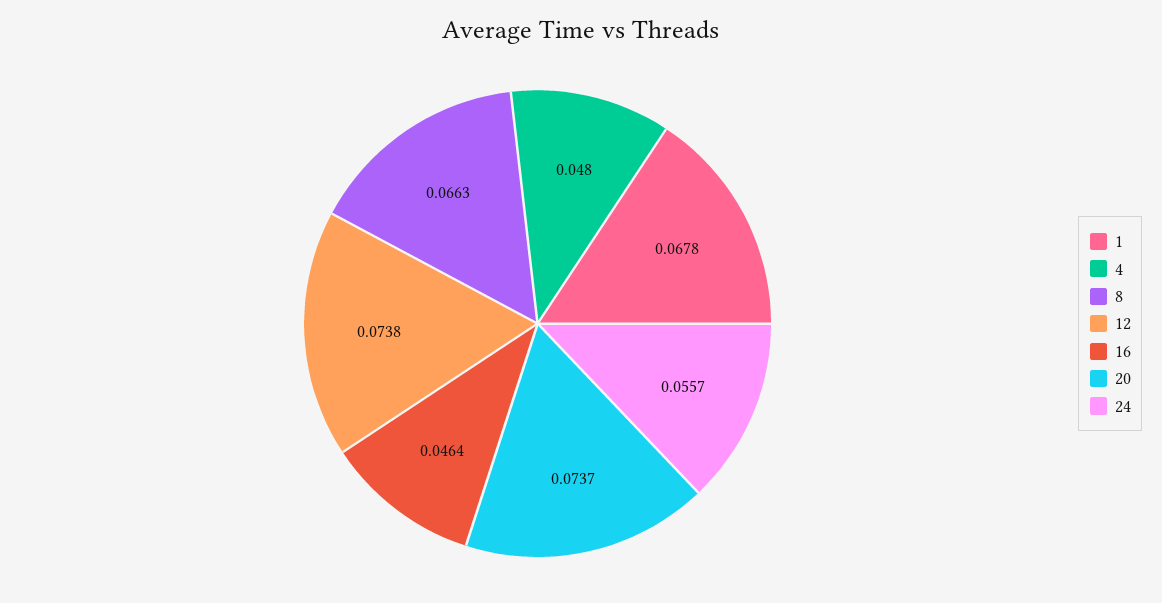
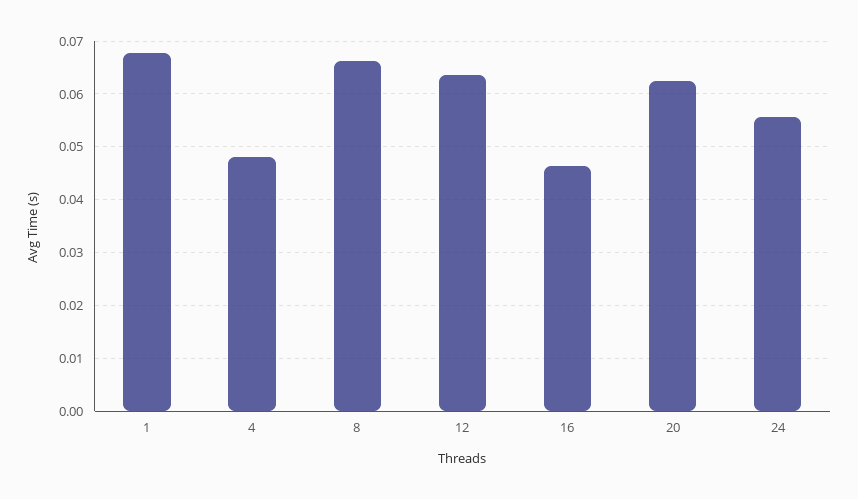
  {
    "1": 0.0678,
    "4": 0.048,
    "8": 0.0663,
-   "12": 0.0738,
+   "12": 0.064,
    "16": 0.0464,
-   "20": 0.0737,
+   "20": 0.062,
    "24": 0.0557
  }

